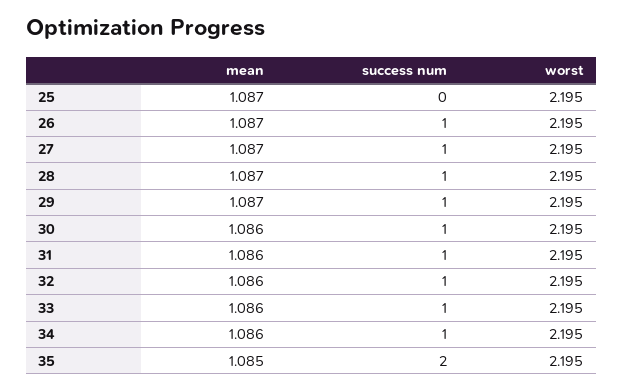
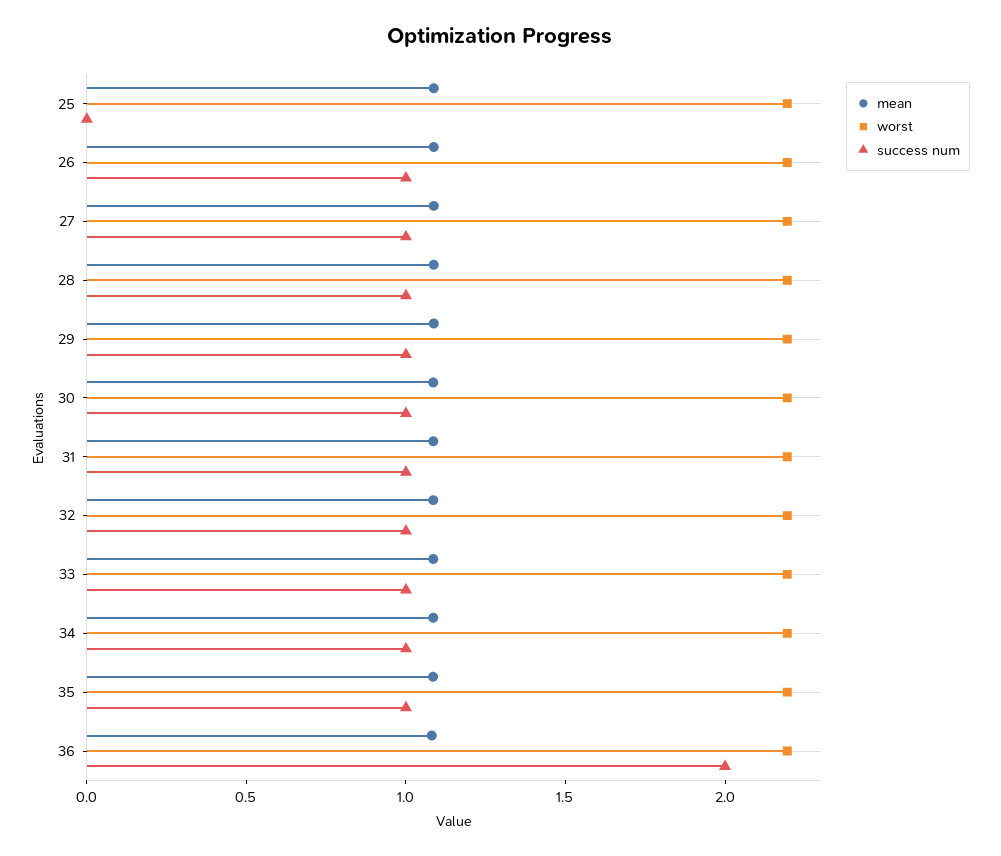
  {
    "mean": {
      "25": 1.087,
      "26": 1.087,
      "27": 1.087,
      "28": 1.087,
      "29": 1.087,
      "30": 1.086,
      "31": 1.086,
      "32": 1.086,
      "33": 1.086,
      "34": 1.086,
-     "35": 1.085
+     "35": 1.085,
+     "36": 1.1
    },
    "success num": {
      "25": 0,
      "26": 1,
      "27": 1,
      "28": 1,
      "29": 1,
      "30": 1,
      "31": 1,
      "32": 1,
      "33": 1,
      "34": 1,
-     "35": 2
+     "35": 1,
+     "36": 2
    },
    "worst": {
      "25": 2.195,
      "26": 2.195,
      "27": 2.195,
      "28": 2.195,
      "29": 2.195,
      "30": 2.195,
      "31": 2.195,
      "32": 2.195,
      "33": 2.195,
      "34": 2.195,
-     "35": 2.195
+     "35": 2.195,
+     "36": 2.2
    }
  }

